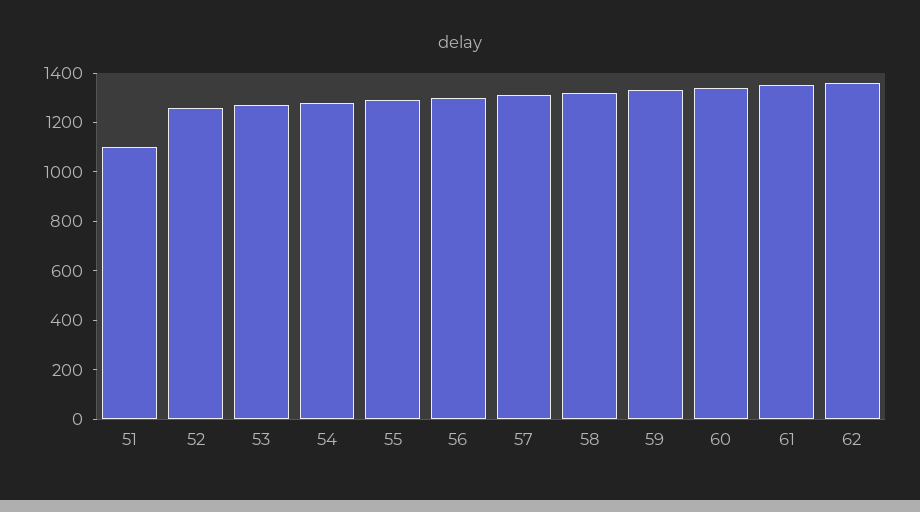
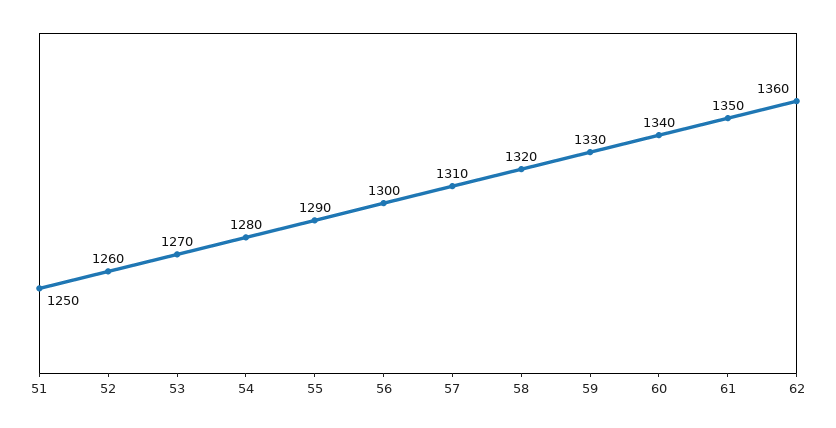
  {
-   "51": 1100,
+   "51": 1250,
    "52": 1260,
    "53": 1270,
    "54": 1280,
    "55": 1290,
    "56": 1300,
    "57": 1310,
    "58": 1320,
    "59": 1330,
    "60": 1340,
    "61": 1350,
    "62": 1360
  }

